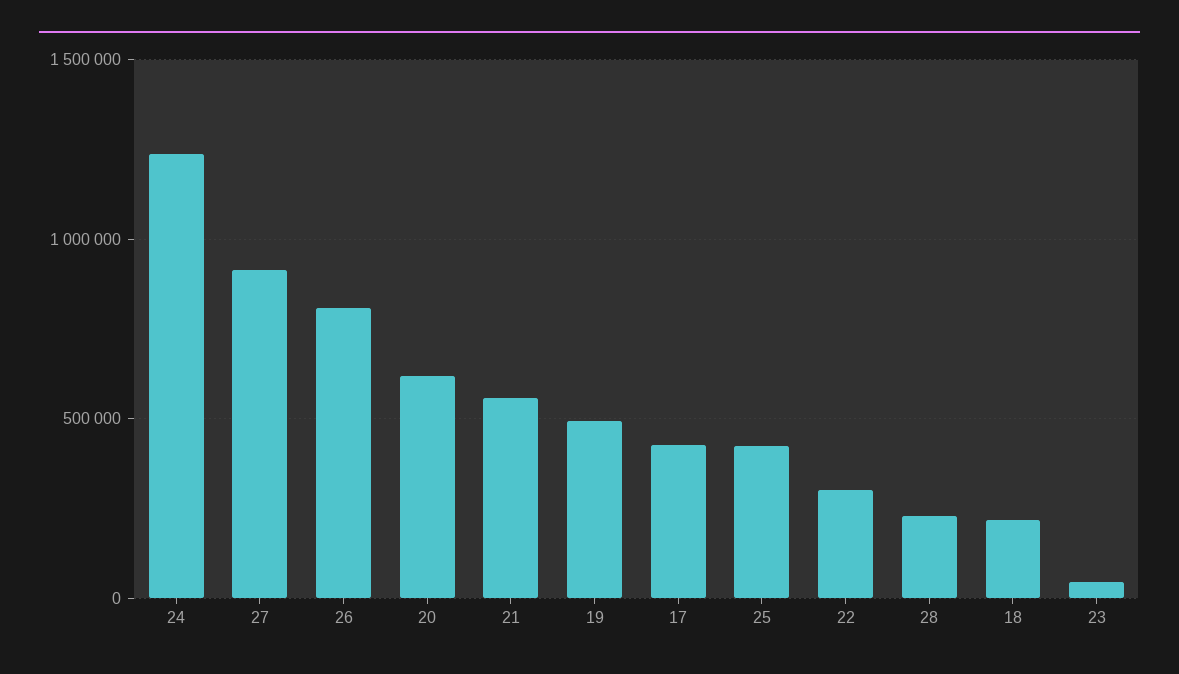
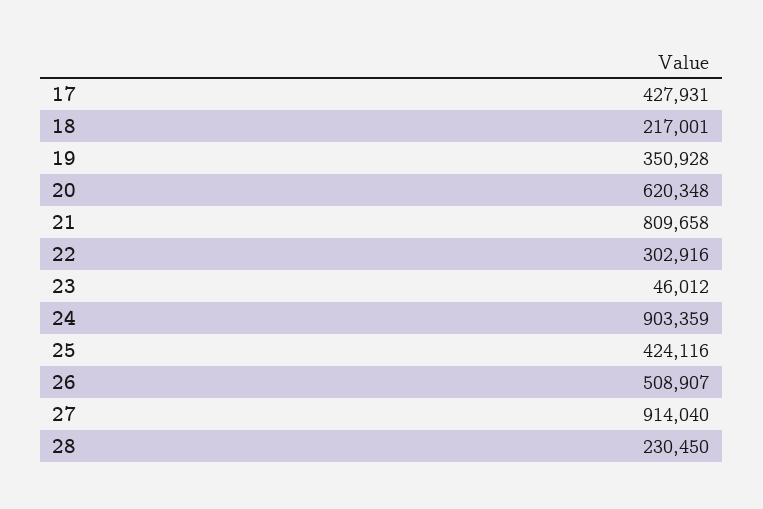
  {
-   "24": 1250000,
+   "24": 903359,
    "27": 914040,
-   "26": 800000,
+   "26": 508907,
    "20": 620348,
-   "21": 550000,
+   "21": 809658,
-   "19": 500000,
+   "19": 350928,
    "17": 427931,
    "25": 424116,
    "22": 302916,
    "28": 230450,
    "18": 217001,
    "23": 46012
  }

